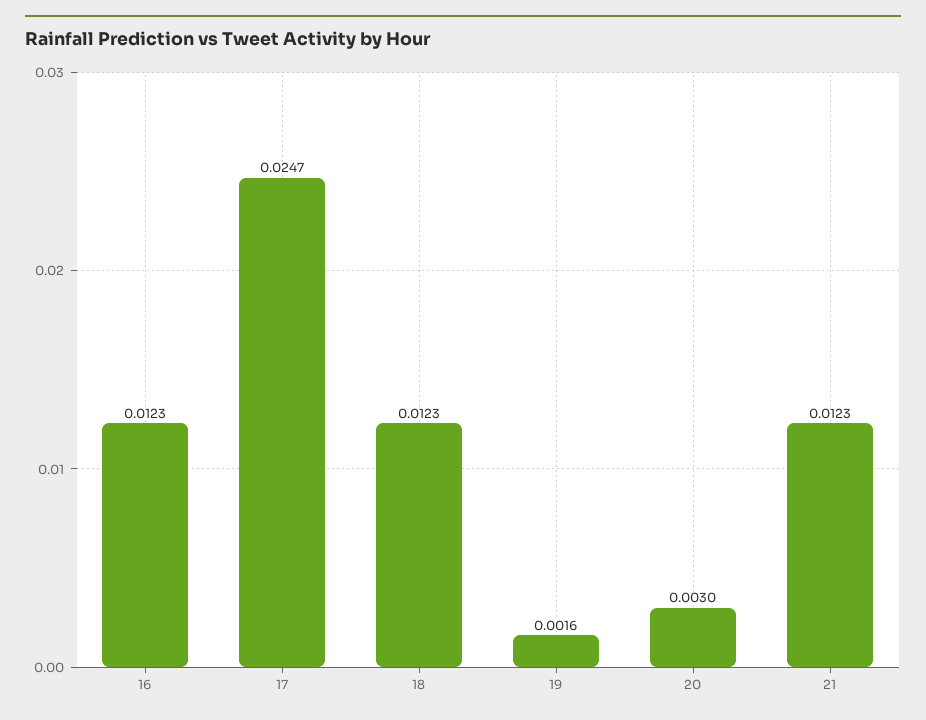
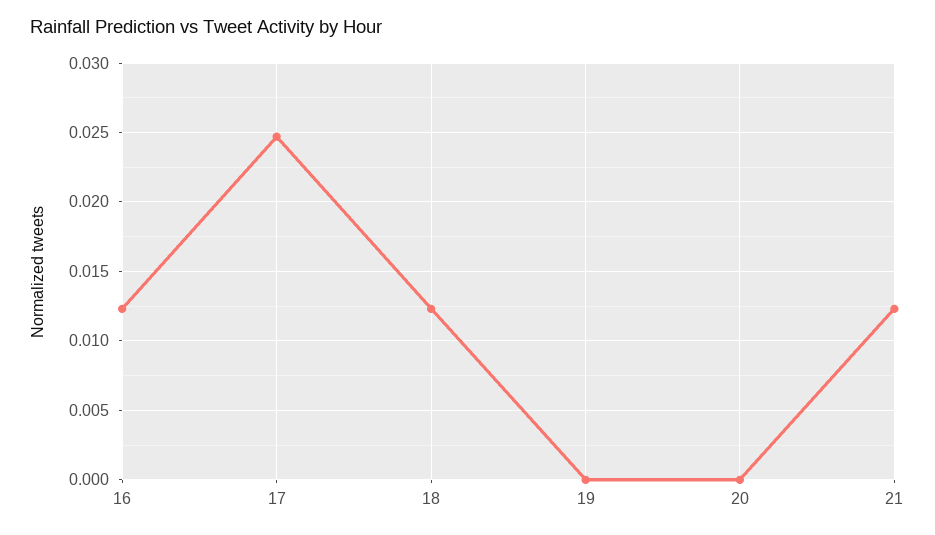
  {
    "16": 0.0123,
    "17": 0.0247,
    "18": 0.0123,
-   "19": 0.0016,
+   "19": 0,
-   "20": 0.003,
+   "20": 0,
    "21": 0.0123
  }

